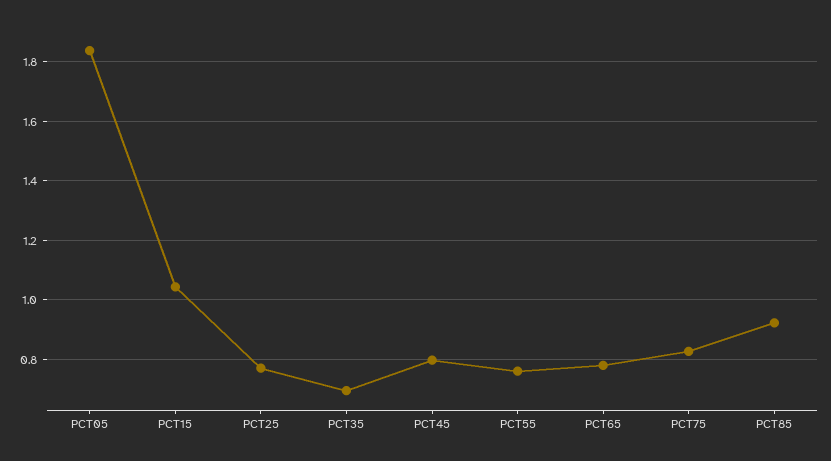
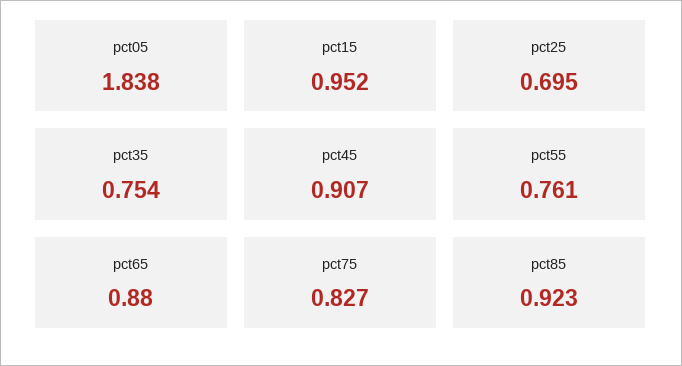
  {
    "PCT05": 1.838,
-   "PCT15": 1.05,
+   "PCT15": 0.952,
-   "PCT25": 0.775,
+   "PCT25": 0.695,
-   "PCT35": 0.7,
+   "PCT35": 0.754,
-   "PCT45": 0.8,
+   "PCT45": 0.907,
    "PCT55": 0.761,
-   "PCT65": 0.775,
+   "PCT65": 0.88,
    "PCT75": 0.827,
    "PCT85": 0.923
  }

